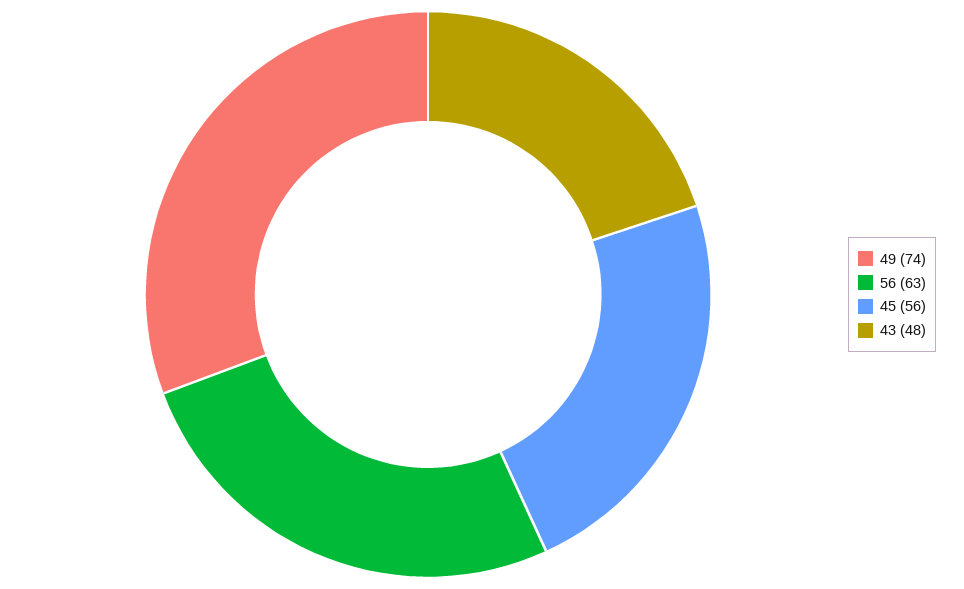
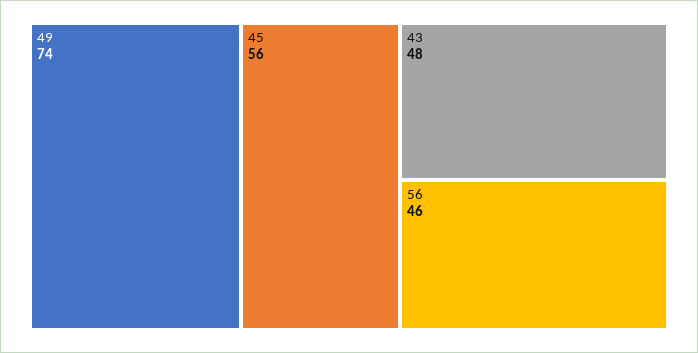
  {
    "49": 74,
-   "56": 63,
+   "56": 46,
    "45": 56,
    "43": 48
  }

